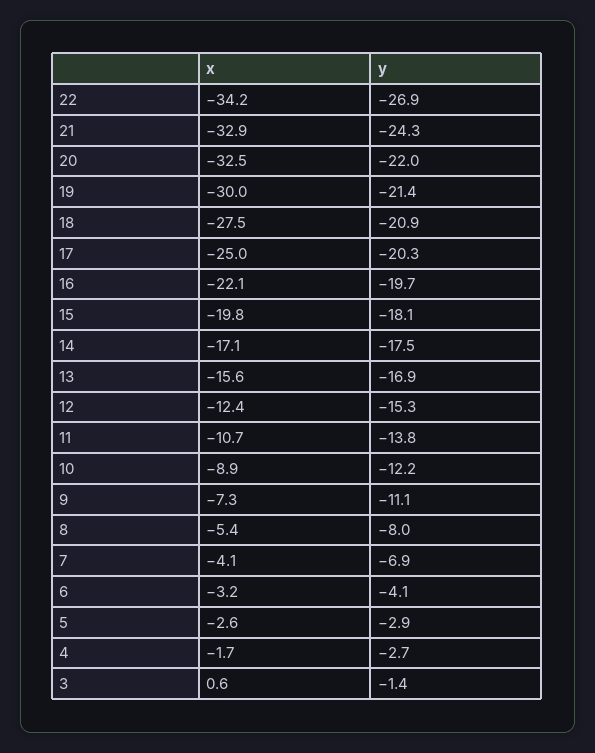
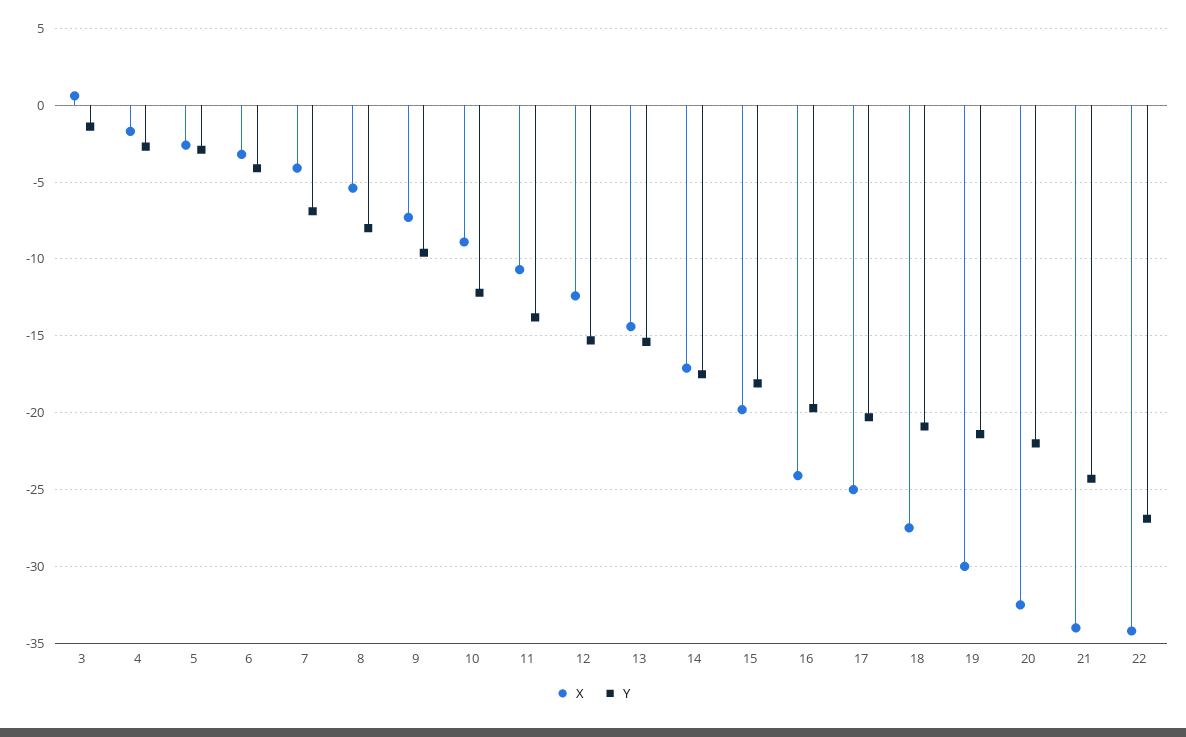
  {
    "x": {
      "22": -34.2,
-     "21": -32.9,
+     "21": -34,
      "20": -32.5,
      "19": -30,
      "18": -27.5,
      "17": -25,
-     "16": -22.1,
+     "16": -24,
      "15": -19.8,
      "14": -17.1,
-     "13": -15.6,
+     "13": -14.5,
      "12": -12.4,
      "11": -10.7,
      "10": -8.9,
      "9": -7.3,
      "8": -5.4,
      "7": -4.1,
      "6": -3.2,
      "5": -2.6,
      "4": -1.7,
      "3": 0.6
    },
    "y": {
      "22": -26.9,
      "21": -24.3,
      "20": -22,
      "19": -21.4,
      "18": -20.9,
      "17": -20.3,
      "16": -19.7,
      "15": -18.1,
      "14": -17.5,
-     "13": -16.9,
+     "13": -15.5,
      "12": -15.3,
      "11": -13.8,
      "10": -12.2,
-     "9": -11.1,
+     "9": -9.5,
      "8": -8,
      "7": -6.9,
      "6": -4.1,
      "5": -2.9,
      "4": -2.7,
      "3": -1.4
    }
  }

